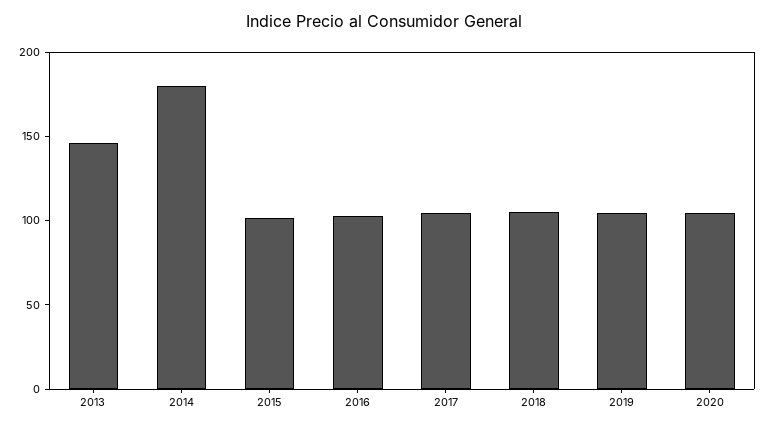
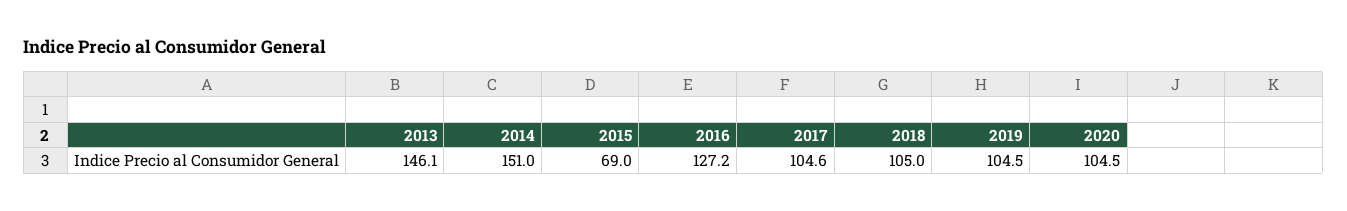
  {
    "2013": 146.1,
-   "2014": 180,
+   "2014": 151,
-   "2015": 100,
+   "2015": 69,
-   "2016": 100,
+   "2016": 127.2,
    "2017": 104.6,
    "2018": 105,
    "2019": 104.5,
    "2020": 104.5
  }

